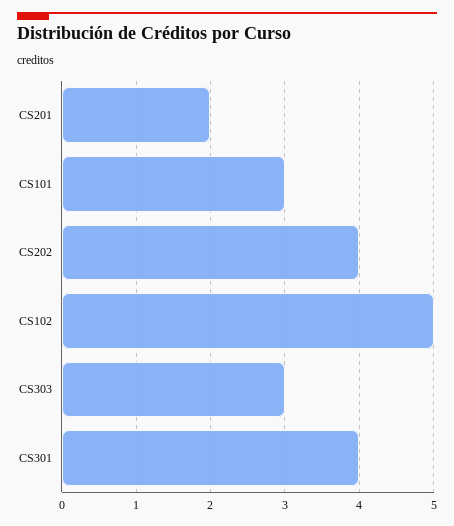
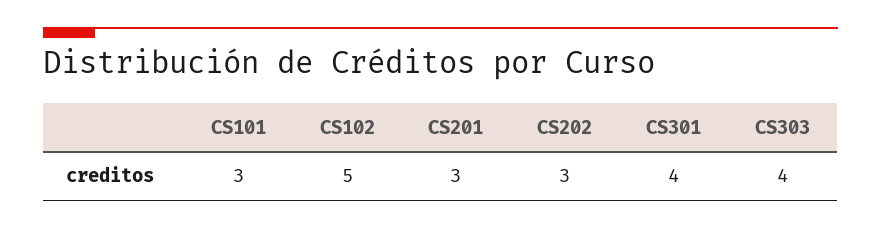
  {
-   "CS201": 2,
+   "CS201": 3,
    "CS101": 3,
-   "CS202": 4,
+   "CS202": 3,
    "CS102": 5,
-   "CS303": 3,
+   "CS303": 4,
    "CS301": 4
  }

